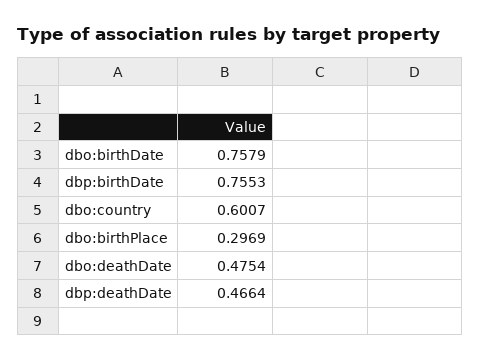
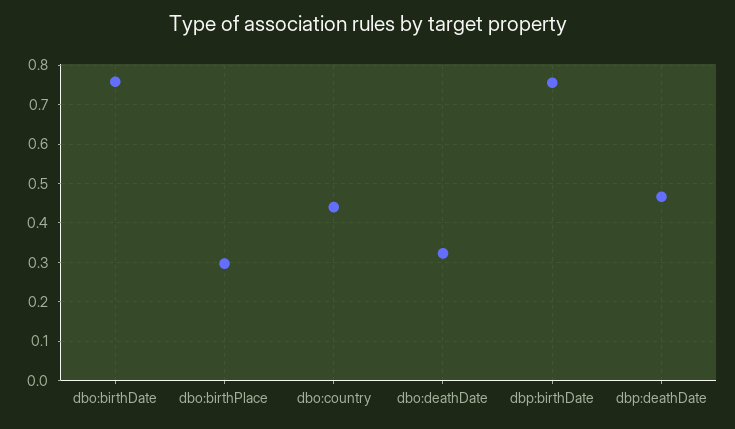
  {
    "dbo:birthDate": 0.7579,
    "dbp:birthDate": 0.7553,
-   "dbo:country": 0.6007,
+   "dbo:country": 0.44,
    "dbo:birthPlace": 0.2969,
-   "dbo:deathDate": 0.4754,
+   "dbo:deathDate": 0.32,
    "dbp:deathDate": 0.4664
  }

